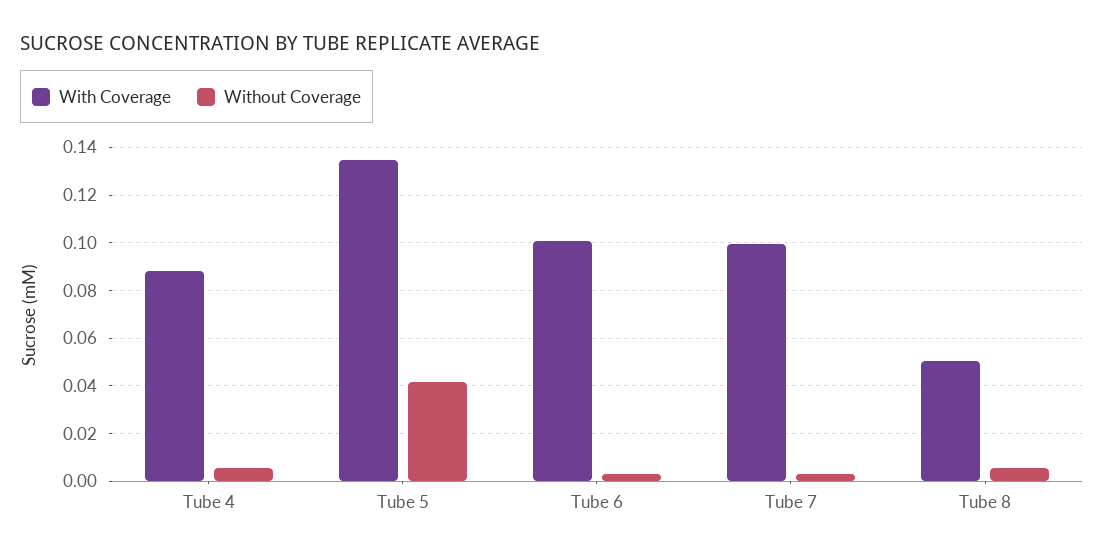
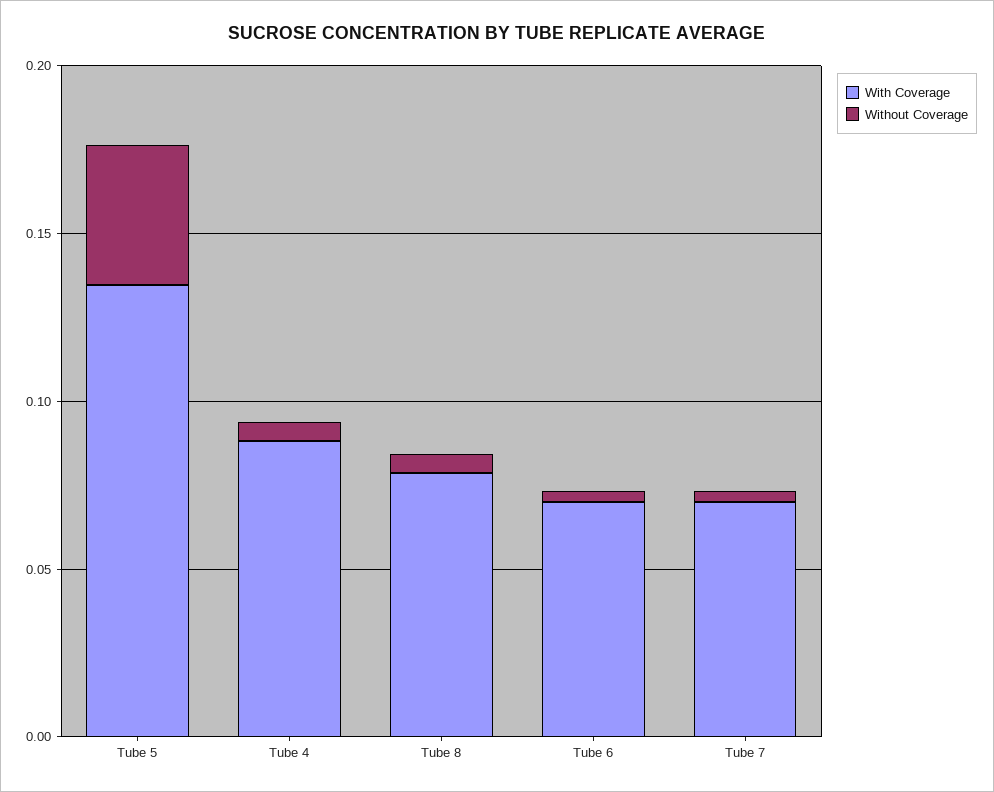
  {
    "With Coverage": {
      "Tube 4": 0.09,
      "Tube 5": 0.135,
-     "Tube 6": 0.1,
+     "Tube 6": 0.07,
-     "Tube 7": 0.1,
+     "Tube 7": 0.07,
-     "Tube 8": 0.05
+     "Tube 8": 0.08
    },
    "Without Coverage": {
      "Tube 4": 0.005,
      "Tube 5": 0.04,
      "Tube 6": 0.005,
      "Tube 7": 0.005,
      "Tube 8": 0.005
    }
  }

